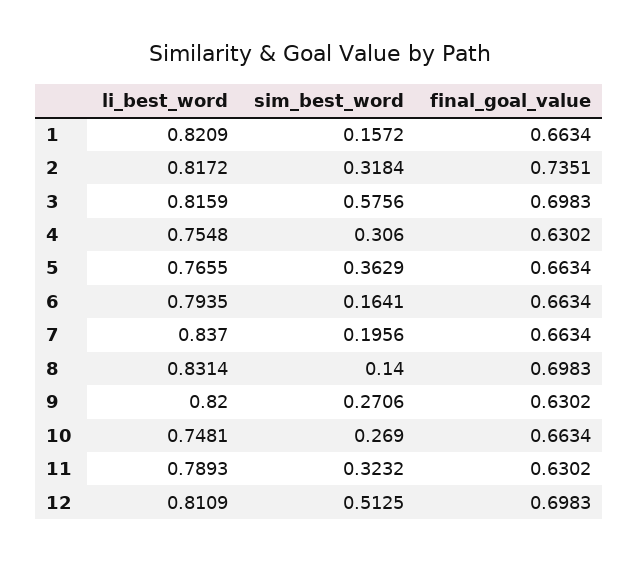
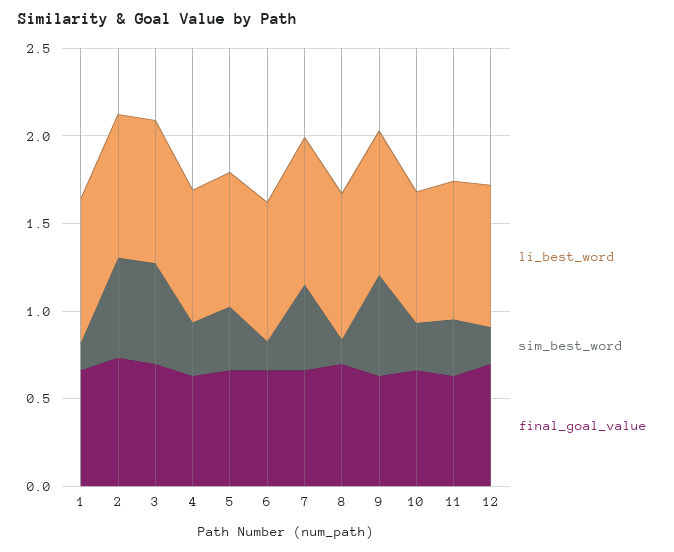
  {
    "li_best_word": {
      "1": 0.8209,
      "2": 0.8172,
      "3": 0.8159,
      "4": 0.7548,
      "5": 0.7655,
      "6": 0.7935,
      "7": 0.837,
      "8": 0.8314,
      "9": 0.82,
      "10": 0.7481,
      "11": 0.7893,
      "12": 0.8109
    },
    "sim_best_word": {
      "1": 0.1572,
-     "2": 0.3184,
+     "2": 0.6,
      "3": 0.5756,
      "4": 0.306,
      "5": 0.3629,
      "6": 0.1641,
-     "7": 0.1956,
+     "7": 0.5,
      "8": 0.14,
-     "9": 0.2706,
+     "9": 0.6,
      "10": 0.269,
      "11": 0.3232,
-     "12": 0.5125
+     "12": 0.2
    },
    "final_goal_value": {
      "1": 0.6634,
      "2": 0.7351,
      "3": 0.6983,
      "4": 0.6302,
      "5": 0.6634,
      "6": 0.6634,
      "7": 0.6634,
      "8": 0.6983,
      "9": 0.6302,
      "10": 0.6634,
      "11": 0.6302,
      "12": 0.6983
    }
  }

